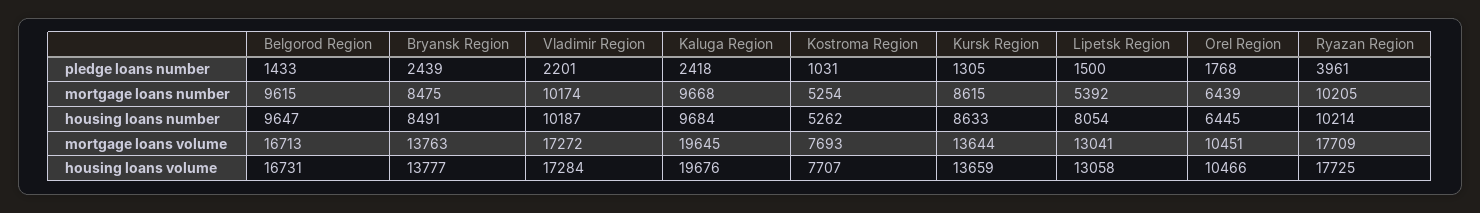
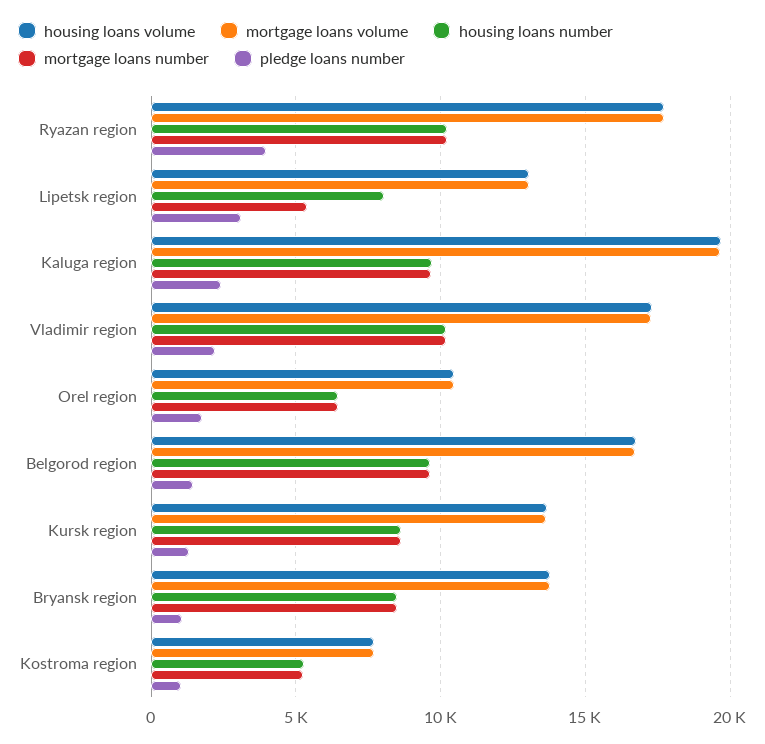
  {
    "pledge loans number": {
      "Belgorod Region": 1433,
-     "Bryansk Region": 2439,
+     "Bryansk Region": 1000,
      "Vladimir Region": 2201,
      "Kaluga Region": 2418,
      "Kostroma Region": 1031,
      "Kursk Region": 1305,
-     "Lipetsk Region": 1500,
+     "Lipetsk Region": 3000,
      "Orel Region": 1768,
      "Ryazan Region": 3961
    },
    "mortgage loans number": {
      "Belgorod Region": 9615,
      "Bryansk Region": 8475,
      "Vladimir Region": 10174,
      "Kaluga Region": 9668,
      "Kostroma Region": 5254,
      "Kursk Region": 8615,
      "Lipetsk Region": 5392,
      "Orel Region": 6439,
      "Ryazan Region": 10205
    },
    "housing loans number": {
      "Belgorod Region": 9647,
      "Bryansk Region": 8491,
      "Vladimir Region": 10187,
      "Kaluga Region": 9684,
      "Kostroma Region": 5262,
      "Kursk Region": 8633,
      "Lipetsk Region": 8054,
      "Orel Region": 6445,
      "Ryazan Region": 10214
    },
    "mortgage loans volume": {
      "Belgorod Region": 16713,
      "Bryansk Region": 13763,
      "Vladimir Region": 17272,
      "Kaluga Region": 19645,
      "Kostroma Region": 7693,
      "Kursk Region": 13644,
      "Lipetsk Region": 13041,
      "Orel Region": 10451,
      "Ryazan Region": 17709
    },
    "housing loans volume": {
      "Belgorod Region": 16731,
      "Bryansk Region": 13777,
      "Vladimir Region": 17284,
      "Kaluga Region": 19676,
      "Kostroma Region": 7707,
      "Kursk Region": 13659,
      "Lipetsk Region": 13058,
      "Orel Region": 10466,
      "Ryazan Region": 17725
    }
  }

